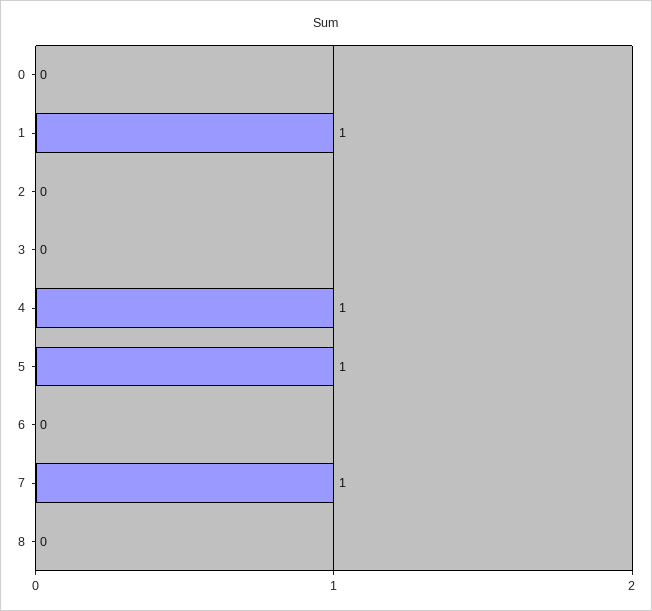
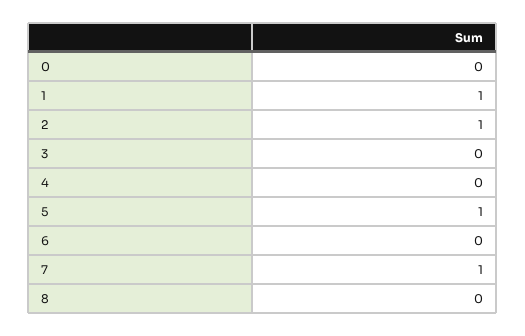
  {
    "0": 0,
    "1": 1,
-   "2": 0,
+   "2": 1,
    "3": 0,
-   "4": 1,
+   "4": 0,
    "5": 1,
    "6": 0,
    "7": 1,
    "8": 0
  }

